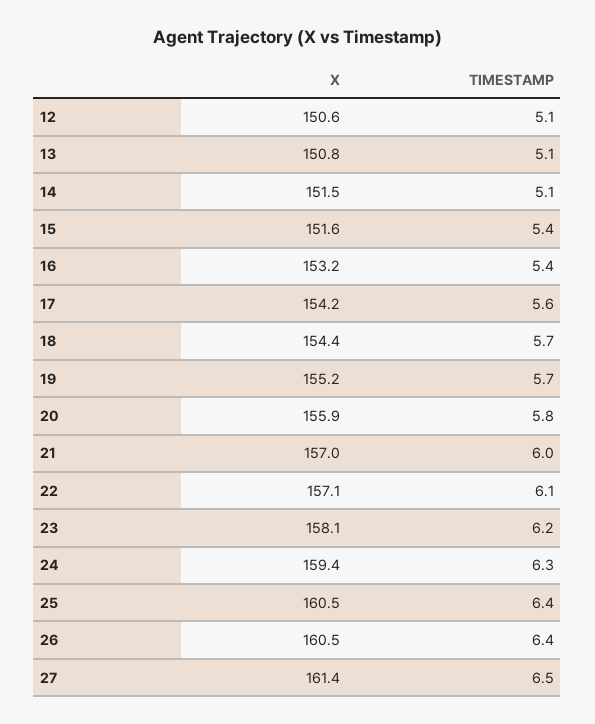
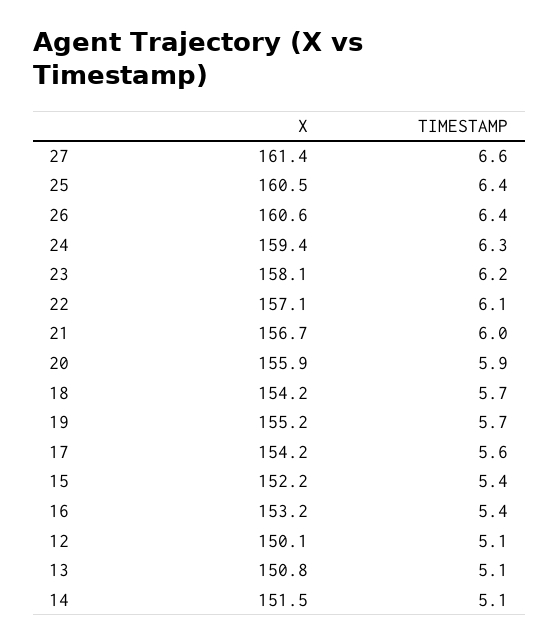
  {
    "X": {
-     "12": 150.6,
+     "12": 150.1,
      "13": 150.8,
      "14": 151.5,
-     "15": 151.6,
+     "15": 152.2,
      "16": 153.2,
      "17": 154.2,
-     "18": 154.4,
+     "18": 154.2,
      "19": 155.2,
      "20": 155.9,
-     "21": 157,
+     "21": 156.7,
      "22": 157.1,
      "23": 158.1,
      "24": 159.4,
      "25": 160.5,
-     "26": 160.5,
+     "26": 160.6,
      "27": 161.4
    },
    "TIMESTAMP": {
      "12": 5.1,
      "13": 5.1,
      "14": 5.1,
      "15": 5.4,
      "16": 5.4,
      "17": 5.6,
      "18": 5.7,
      "19": 5.7,
-     "20": 5.8,
+     "20": 5.9,
      "21": 6,
      "22": 6.1,
      "23": 6.2,
      "24": 6.3,
      "25": 6.4,
      "26": 6.4,
-     "27": 6.5
+     "27": 6.6
    }
  }

